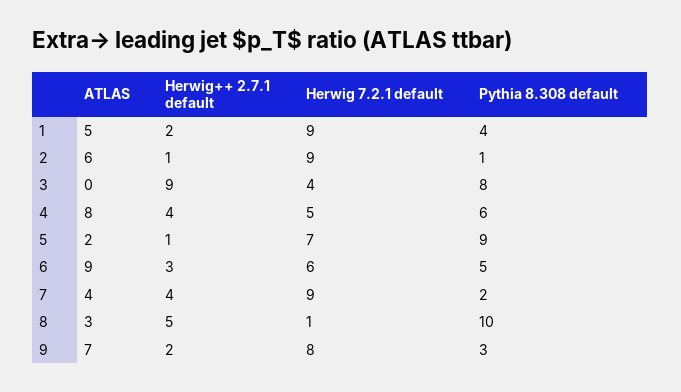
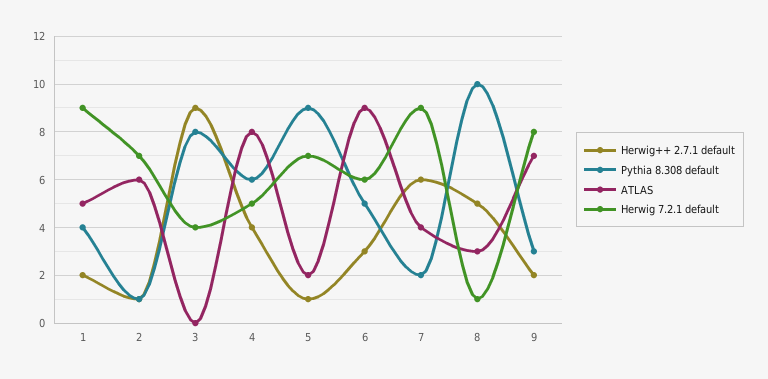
  {
    "ATLAS": {
      "1": 5,
      "2": 6,
      "3": 0,
      "4": 8,
      "5": 2,
      "6": 9,
      "7": 4,
      "8": 3,
      "9": 7
    },
    "Herwig++ 2.7.1 default": {
      "1": 2,
      "2": 1,
      "3": 9,
      "4": 4,
      "5": 1,
      "6": 3,
-     "7": 4,
+     "7": 6,
      "8": 5,
      "9": 2
    },
    "Herwig 7.2.1 default": {
      "1": 9,
-     "2": 9,
+     "2": 7,
      "3": 4,
      "4": 5,
      "5": 7,
      "6": 6,
      "7": 9,
      "8": 1,
      "9": 8
    },
    "Pythia 8.308 default": {
      "1": 4,
      "2": 1,
      "3": 8,
      "4": 6,
      "5": 9,
      "6": 5,
      "7": 2,
      "8": 10,
      "9": 3
    }
  }

